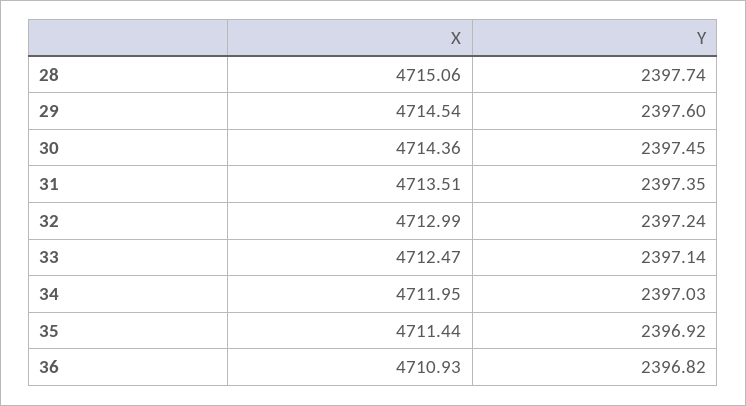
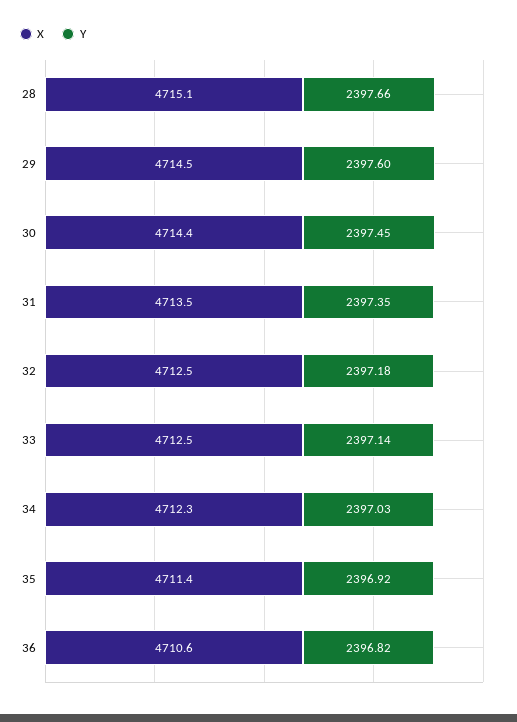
  {
    "X": {
      "28": 4715.06,
      "29": 4714.54,
      "30": 4714.36,
      "31": 4713.51,
-     "32": 4712.99,
+     "32": 4712.5,
      "33": 4712.47,
-     "34": 4711.95,
+     "34": 4712.3,
      "35": 4711.44,
-     "36": 4710.93
+     "36": 4710.6
    },
    "Y": {
-     "28": 2397.74,
+     "28": 2397.66,
      "29": 2397.6,
      "30": 2397.45,
      "31": 2397.35,
-     "32": 2397.24,
+     "32": 2397.18,
      "33": 2397.14,
      "34": 2397.03,
      "35": 2396.92,
      "36": 2396.82
    }
  }

